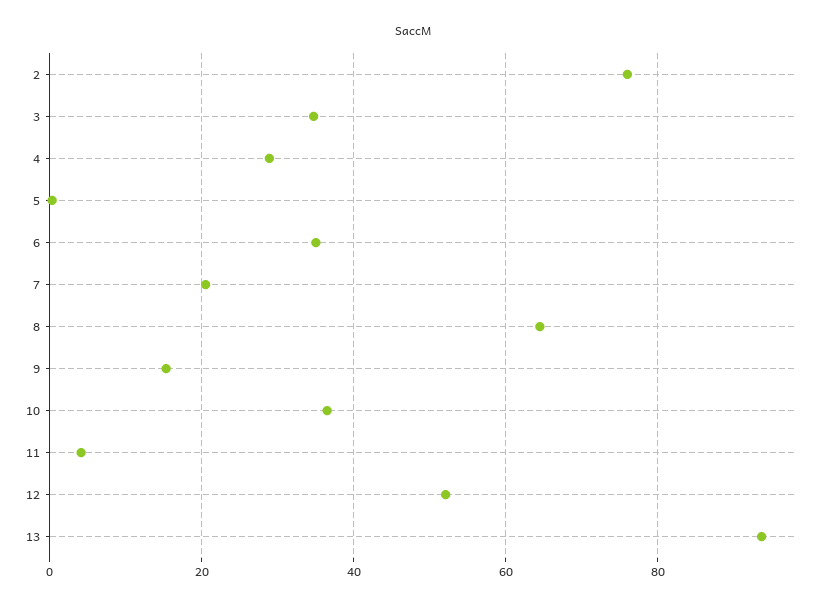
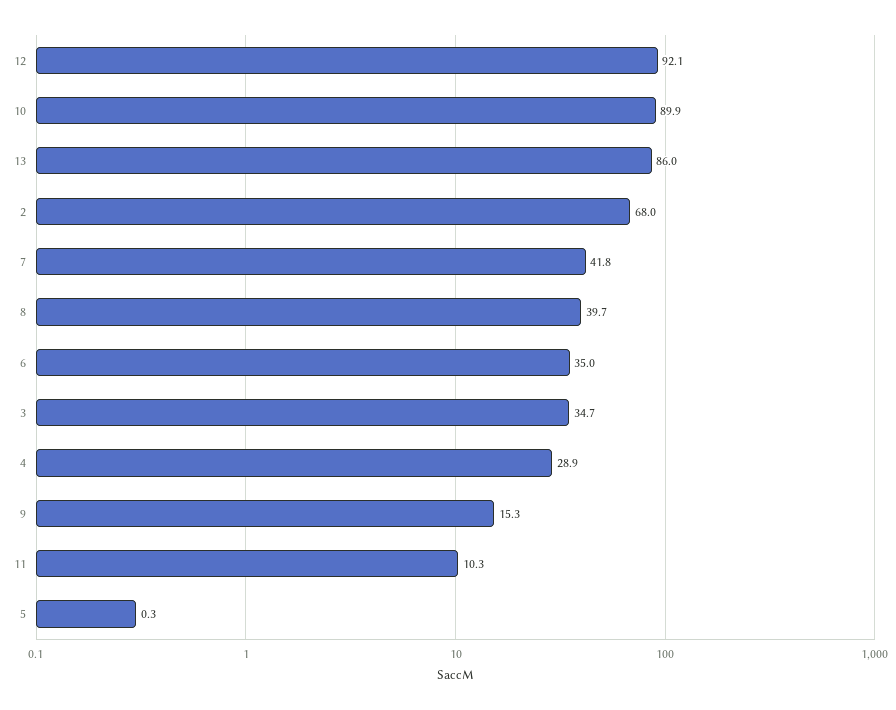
  {
-   "2": 76,
+   "2": 68,
    "3": 34.7,
    "4": 28.9,
    "5": 0.3,
    "6": 35,
-   "7": 20,
+   "7": 41.8,
-   "8": 64,
+   "8": 39.7,
    "9": 15.3,
-   "10": 36,
+   "10": 89.9,
-   "11": 4,
+   "11": 10.3,
-   "12": 52,
+   "12": 92.1,
-   "13": 94
+   "13": 86
  }

